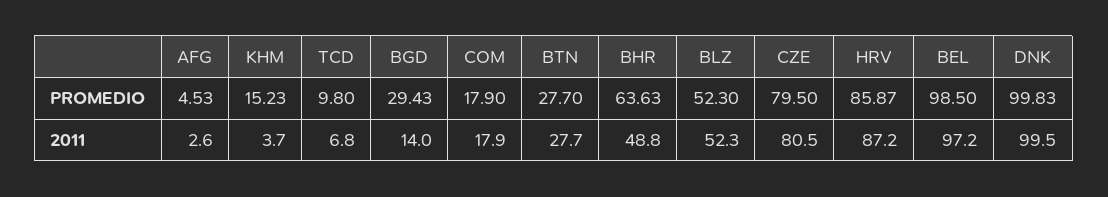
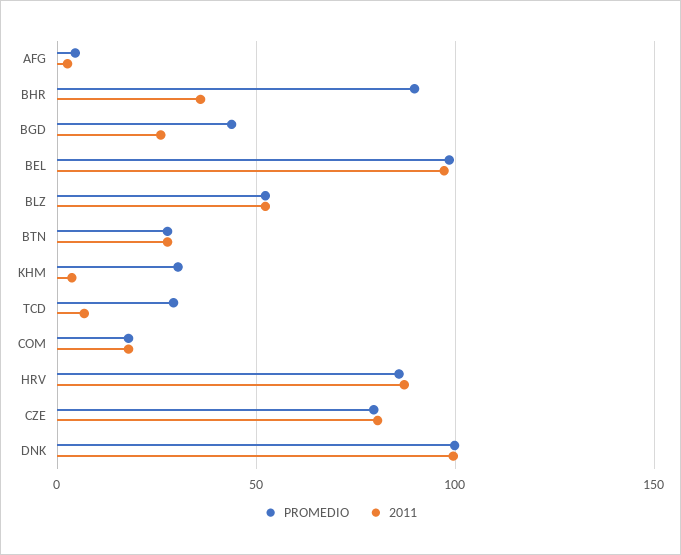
  {
    "PROMEDIO": {
      "AFG": 4.53,
-     "KHM": 15.23,
+     "KHM": 30,
-     "TCD": 9.8,
+     "TCD": 30,
-     "BGD": 29.43,
+     "BGD": 45,
      "COM": 17.9,
      "BTN": 27.7,
-     "BHR": 63.63,
+     "BHR": 90,
      "BLZ": 52.3,
      "CZE": 79.5,
      "HRV": 85.87,
      "BEL": 98.5,
      "DNK": 99.83
    },
    "2011": {
      "AFG": 2.6,
      "KHM": 3.7,
      "TCD": 6.8,
-     "BGD": 14,
+     "BGD": 25,
      "COM": 17.9,
      "BTN": 27.7,
-     "BHR": 48.8,
+     "BHR": 35,
      "BLZ": 52.3,
      "CZE": 80.5,
      "HRV": 87.2,
      "BEL": 97.2,
      "DNK": 99.5
    }
  }

